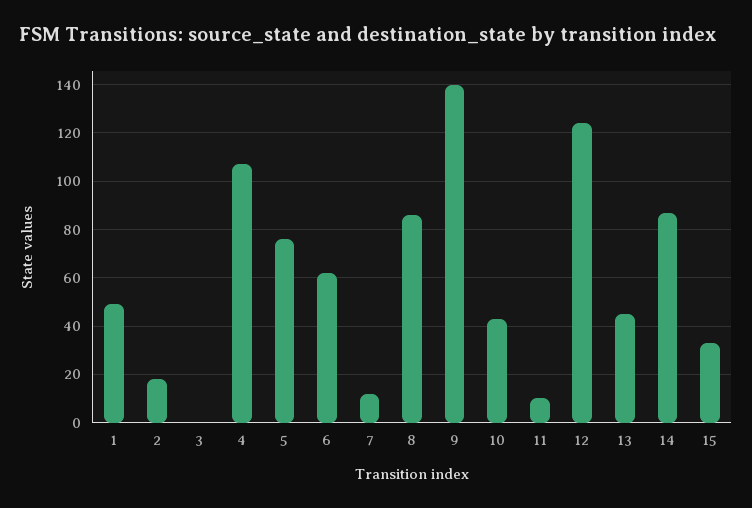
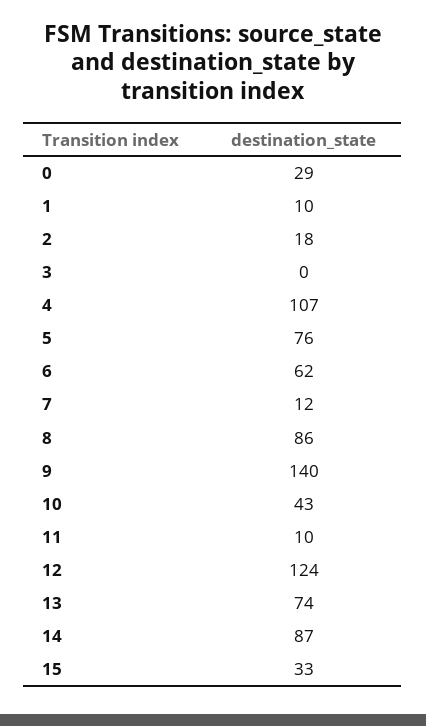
  {
-   "1": 50,
+   "1": 10,
    "2": 18,
    "3": 0,
    "4": 107,
    "5": 76,
    "6": 62,
    "7": 12,
    "8": 86,
    "9": 140,
    "10": 43,
    "11": 10,
    "12": 124,
-   "13": 45,
+   "13": 74,
    "14": 87,
-   "15": 33
+   "15": 33,
+   "0": 29
  }

